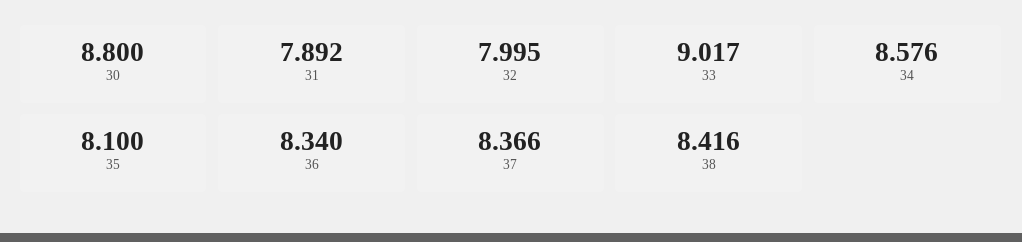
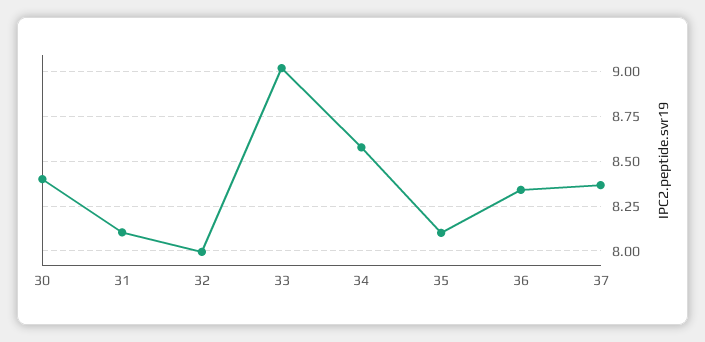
  {
-   "30": 8.8,
+   "30": 8.4,
-   "31": 7.892,
+   "31": 8.1,
    "32": 7.995,
    "33": 9.017,
    "34": 8.576,
    "35": 8.1,
    "36": 8.34,
-   "37": 8.366,
+   "37": 8.366
-   "38": 8.416
  }

